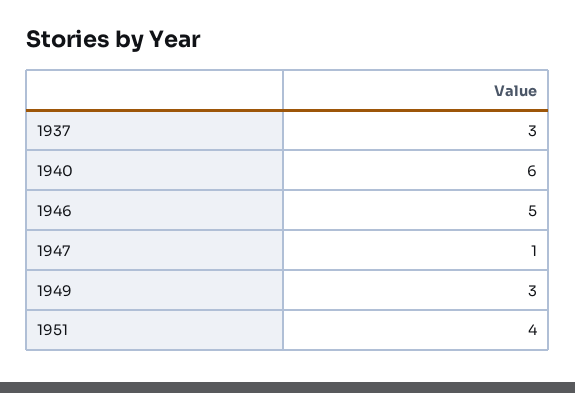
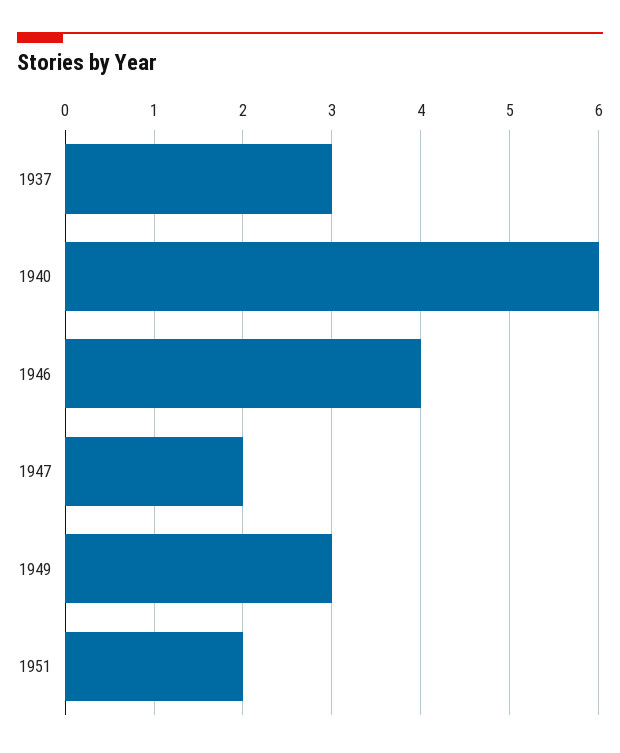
  {
    "1937": 3,
    "1940": 6,
-   "1946": 5,
+   "1946": 4,
-   "1947": 1,
+   "1947": 2,
    "1949": 3,
-   "1951": 4
+   "1951": 2
  }

